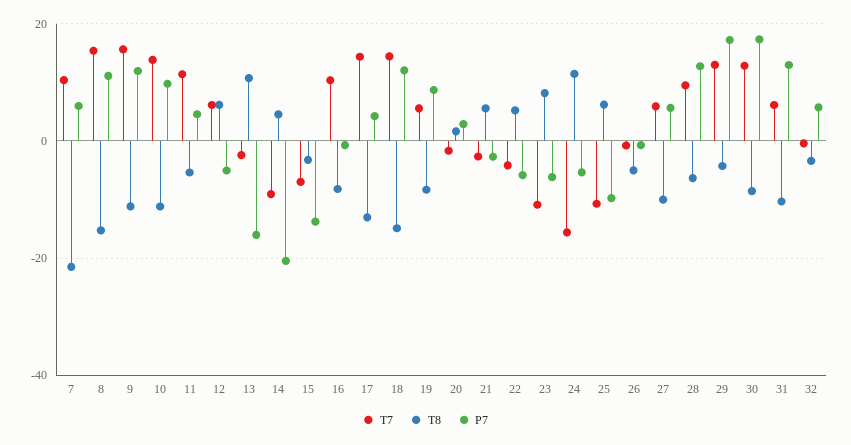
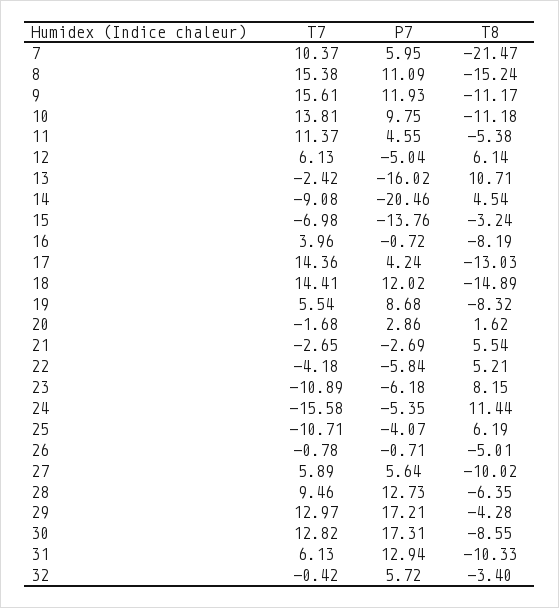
  {
    "T7": {
      "7": 10.37,
      "8": 15.38,
      "9": 15.61,
      "10": 13.81,
      "11": 11.37,
      "12": 6.13,
      "13": -2.42,
      "14": -9.08,
      "15": -6.98,
-     "16": 10,
+     "16": 3.96,
      "17": 14.36,
      "18": 14.41,
      "19": 5.54,
      "20": -1.68,
      "21": -2.65,
      "22": -4.18,
      "23": -10.89,
      "24": -15.58,
      "25": -10.71,
      "26": -0.78,
      "27": 5.89,
      "28": 9.46,
      "29": 12.97,
      "30": 12.82,
      "31": 6.13,
      "32": -0.42
    },
    "T8": {
      "7": -21.47,
      "8": -15.24,
      "9": -11.17,
      "10": -11.18,
      "11": -5.38,
      "12": 6.14,
      "13": 10.71,
      "14": 4.54,
      "15": -3.24,
      "16": -8.19,
      "17": -13.03,
      "18": -14.89,
      "19": -8.32,
      "20": 1.62,
      "21": 5.54,
      "22": 5.21,
      "23": 8.15,
      "24": 11.44,
      "25": 6.19,
      "26": -5.01,
      "27": -10.02,
      "28": -6.35,
      "29": -4.28,
      "30": -8.55,
      "31": -10.33,
      "32": -3.4
    },
    "P7": {
      "7": 5.95,
      "8": 11.09,
      "9": 11.93,
      "10": 9.75,
      "11": 4.55,
      "12": -5.04,
      "13": -16.02,
      "14": -20.46,
      "15": -13.76,
      "16": -0.72,
      "17": 4.24,
      "18": 12.02,
      "19": 8.68,
      "20": 2.86,
      "21": -2.69,
      "22": -5.84,
      "23": -6.18,
      "24": -5.35,
-     "25": -10,
+     "25": -4.07,
      "26": -0.71,
      "27": 5.64,
      "28": 12.73,
      "29": 17.21,
      "30": 17.31,
      "31": 12.94,
      "32": 5.72
    }
  }

